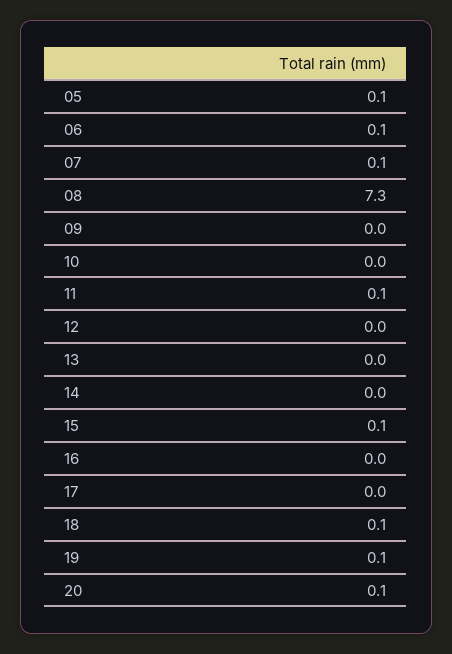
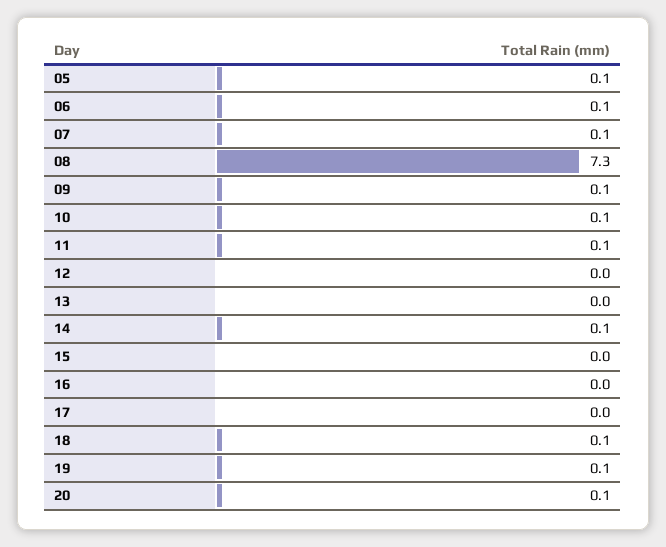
  {
    "05": 0.1,
    "06": 0.1,
    "07": 0.1,
    "08": 7.3,
-   "09": 0,
+   "09": 0.1,
-   "10": 0,
+   "10": 0.1,
    "11": 0.1,
    "12": 0,
    "13": 0,
-   "14": 0,
+   "14": 0.1,
-   "15": 0.1,
+   "15": 0,
    "16": 0,
    "17": 0,
    "18": 0.1,
    "19": 0.1,
    "20": 0.1
  }

